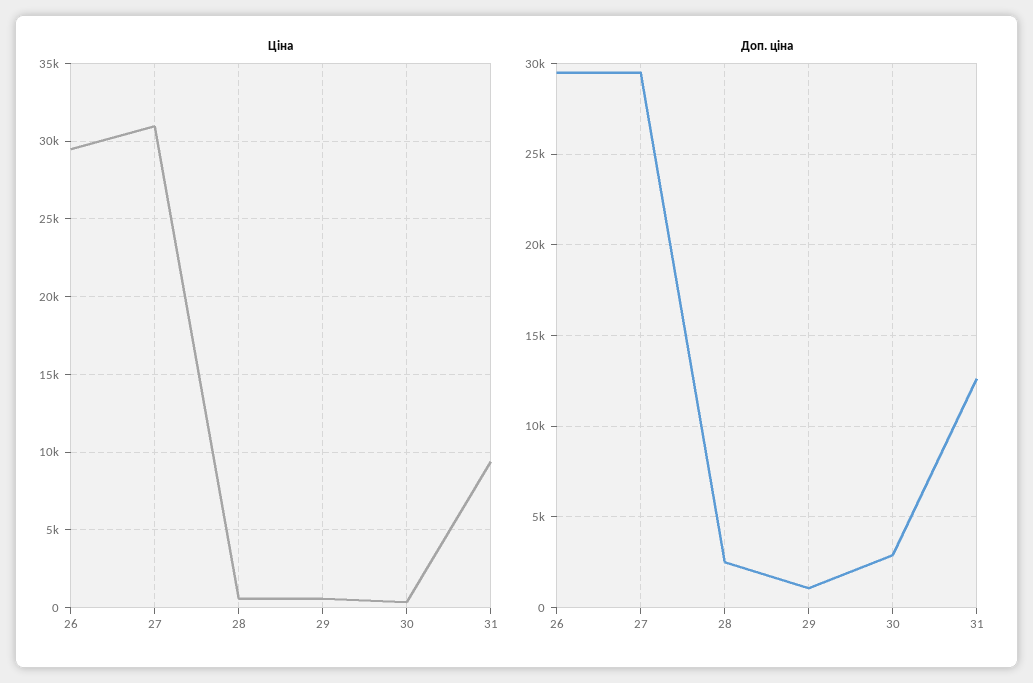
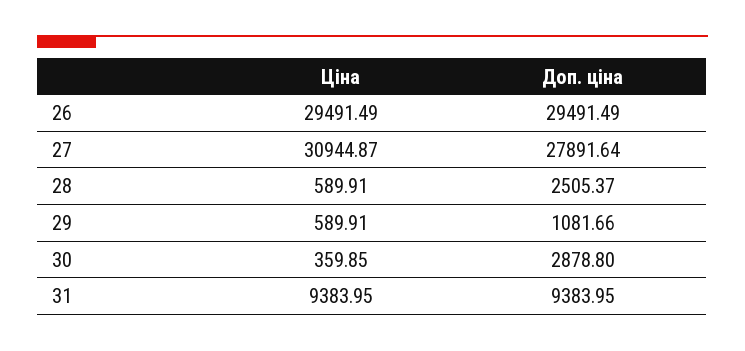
  {
    "Ціна": {
      "26": 29491.49,
      "27": 30944.87,
      "28": 589.91,
      "29": 589.91,
      "30": 359.85,
      "31": 9383.95
    },
    "Доп. ціна": {
      "26": 29491.49,
-     "27": 29500,
+     "27": 27891.64,
      "28": 2505.37,
      "29": 1081.66,
      "30": 2878.8,
-     "31": 12500
+     "31": 9383.95
    }
  }

